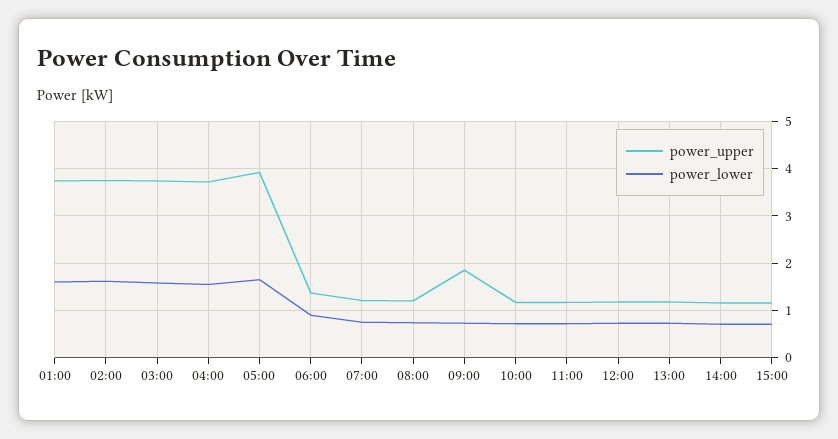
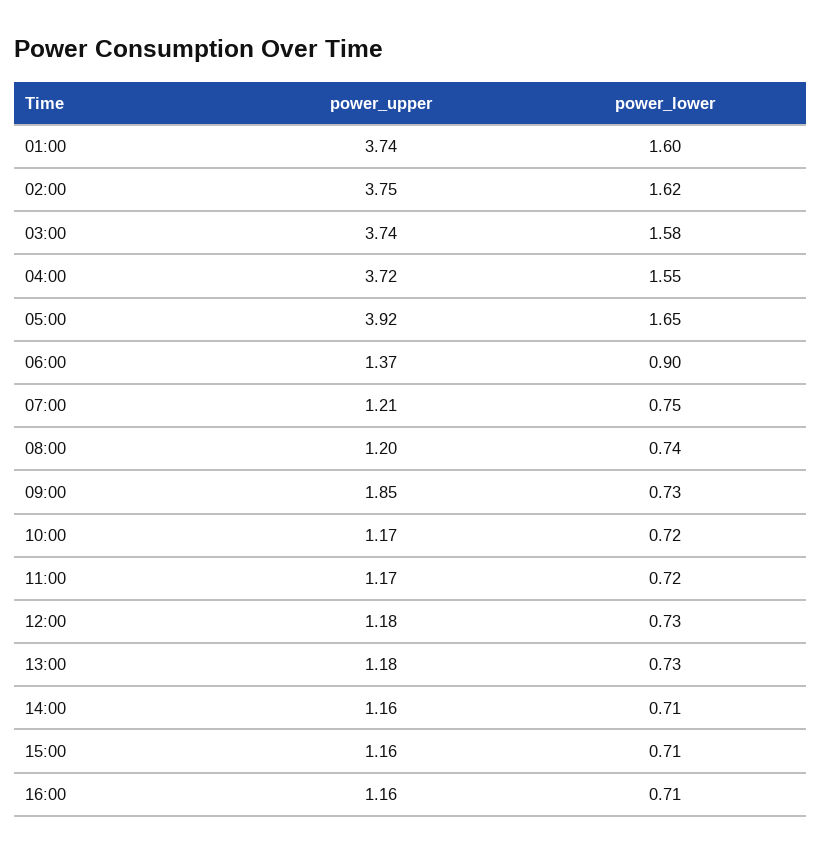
  {
    "power_upper": {
      "01:00": 3.74,
      "02:00": 3.75,
      "03:00": 3.74,
      "04:00": 3.72,
      "05:00": 3.92,
      "06:00": 1.37,
      "07:00": 1.21,
      "08:00": 1.2,
      "09:00": 1.85,
      "10:00": 1.17,
      "11:00": 1.17,
      "12:00": 1.18,
      "13:00": 1.18,
      "14:00": 1.16,
-     "15:00": 1.16
+     "15:00": 1.16,
+     "16:00": 1.16
    },
    "power_lower": {
      "01:00": 1.6,
      "02:00": 1.62,
      "03:00": 1.58,
      "04:00": 1.55,
      "05:00": 1.65,
      "06:00": 0.9,
      "07:00": 0.75,
      "08:00": 0.74,
      "09:00": 0.73,
      "10:00": 0.72,
      "11:00": 0.72,
      "12:00": 0.73,
      "13:00": 0.73,
      "14:00": 0.71,
-     "15:00": 0.71
+     "15:00": 0.71,
+     "16:00": 0.71
    }
  }

